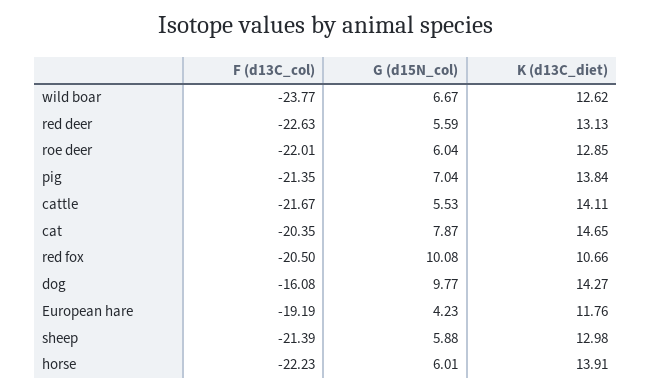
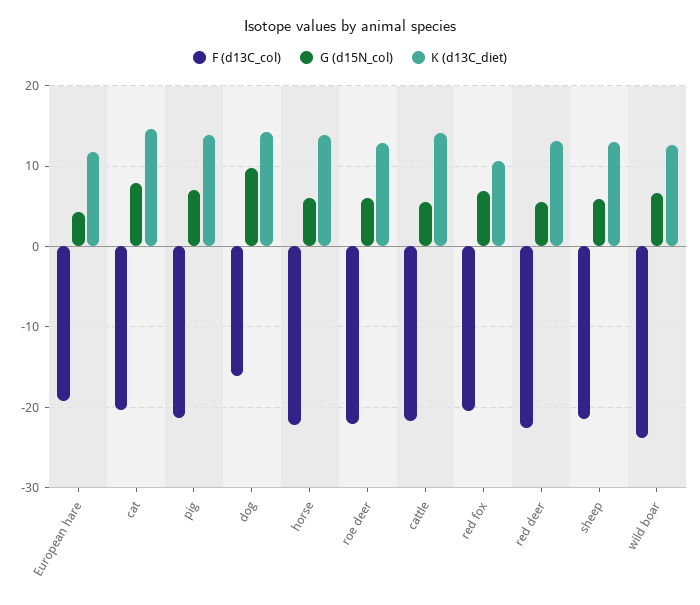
  {
    "F (d13C_col)": {
      "wild boar": -23.77,
      "red deer": -22.63,
      "roe deer": -22.01,
      "pig": -21.35,
      "cattle": -21.67,
      "cat": -20.35,
      "red fox": -20.5,
      "dog": -16.08,
      "European hare": -19.19,
      "sheep": -21.39,
      "horse": -22.23
    },
    "G (d15N_col)": {
      "wild boar": 6.67,
      "red deer": 5.59,
      "roe deer": 6.04,
      "pig": 7.04,
      "cattle": 5.53,
      "cat": 7.87,
-     "red fox": 10.08,
+     "red fox": 7,
      "dog": 9.77,
      "European hare": 4.23,
      "sheep": 5.88,
      "horse": 6.01
    },
    "K (d13C_diet)": {
      "wild boar": 12.62,
      "red deer": 13.13,
      "roe deer": 12.85,
      "pig": 13.84,
      "cattle": 14.11,
      "cat": 14.65,
      "red fox": 10.66,
      "dog": 14.27,
      "European hare": 11.76,
      "sheep": 12.98,
      "horse": 13.91
    }
  }

